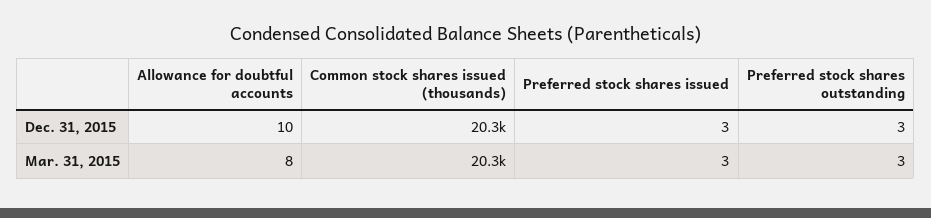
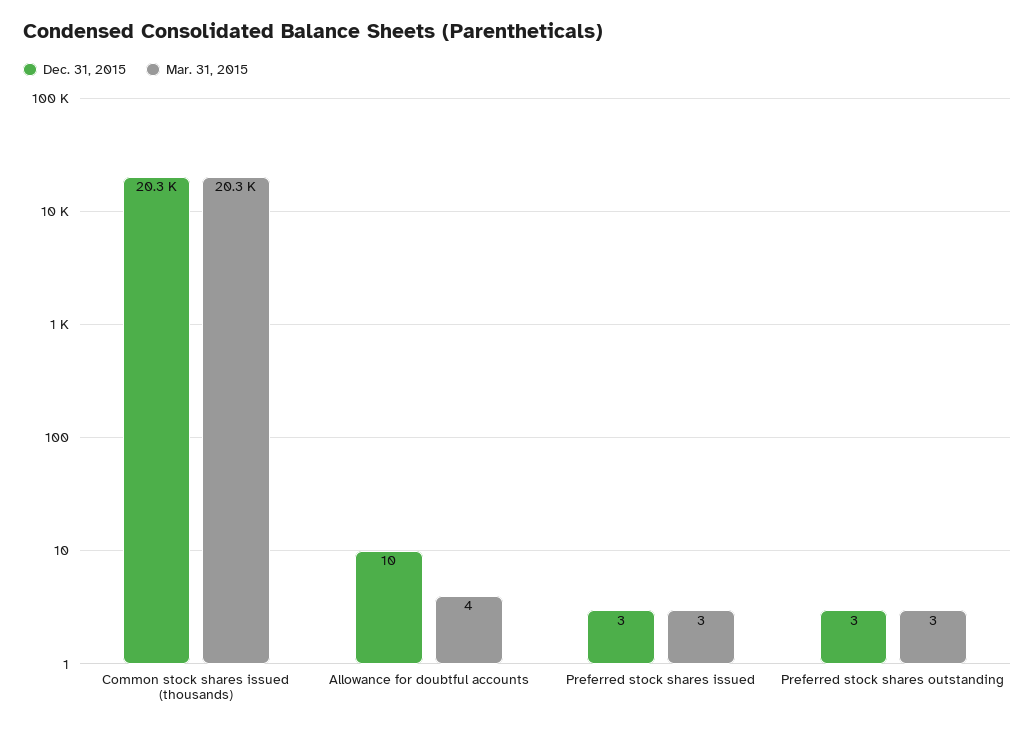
  {
    "Dec. 31, 2015": {
      "Allowance for doubtful accounts": 10,
      "Common stock shares issued (thousands)": 20300,
      "Preferred stock shares issued": 3,
      "Preferred stock shares outstanding": 3
    },
    "Mar. 31, 2015": {
-     "Allowance for doubtful accounts": 8,
+     "Allowance for doubtful accounts": 4,
      "Common stock shares issued (thousands)": 20300,
      "Preferred stock shares issued": 3,
      "Preferred stock shares outstanding": 3
    }
  }

